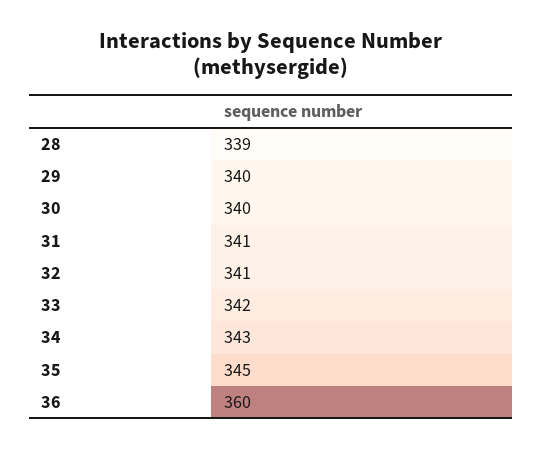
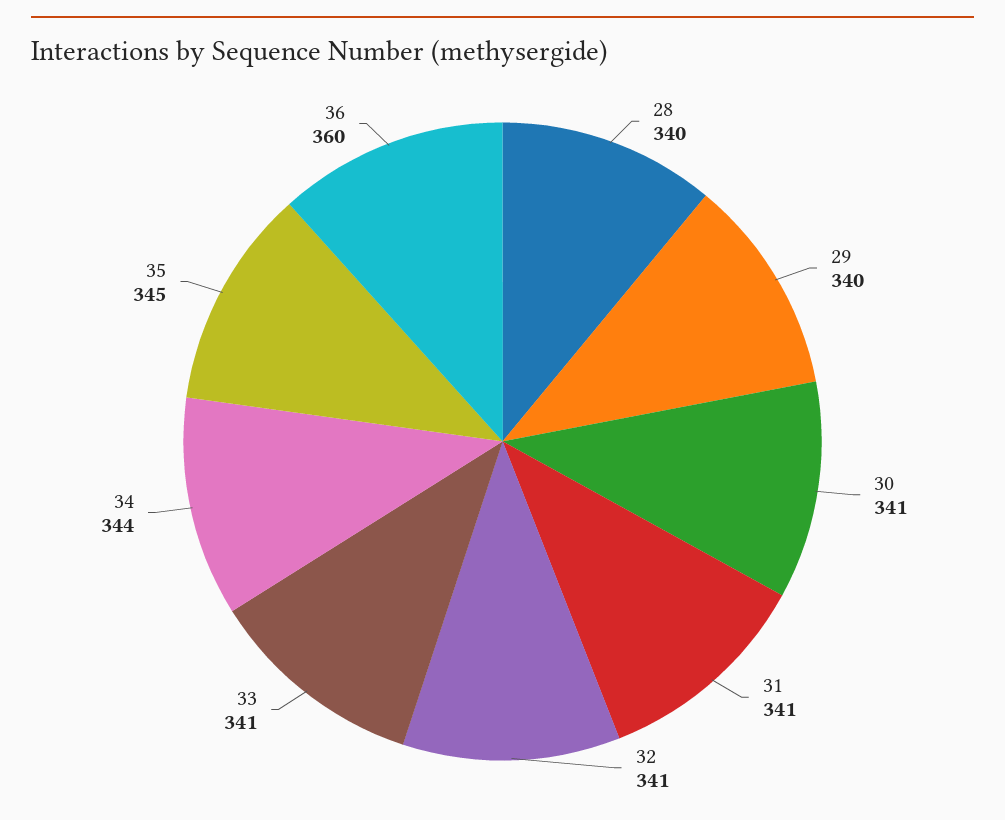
  {
-   "28": 339,
+   "28": 340,
    "29": 340,
-   "30": 340,
+   "30": 341,
    "31": 341,
    "32": 341,
-   "33": 342,
+   "33": 341,
-   "34": 343,
+   "34": 344,
    "35": 345,
    "36": 360
  }

